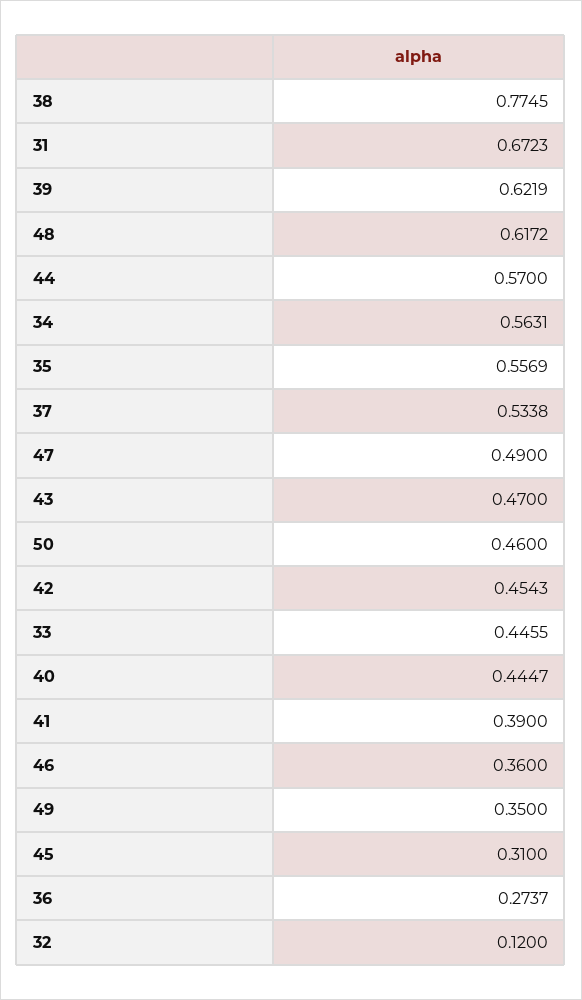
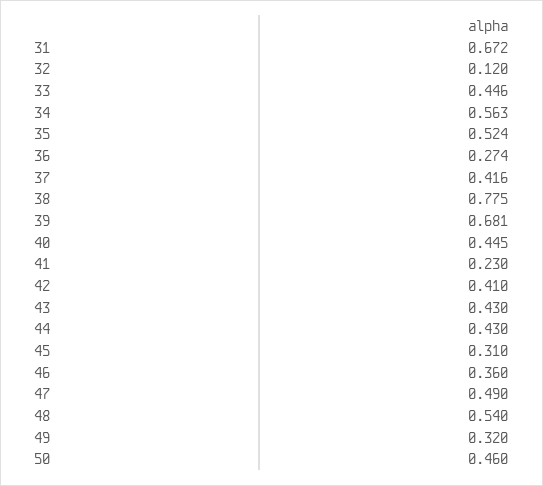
  {
    "38": 0.7745,
    "31": 0.6723,
-   "39": 0.6219,
+   "39": 0.681,
-   "48": 0.6172,
+   "48": 0.54,
-   "44": 0.57,
+   "44": 0.43,
    "34": 0.5631,
-   "35": 0.5569,
+   "35": 0.524,
-   "37": 0.5338,
+   "37": 0.416,
    "47": 0.49,
-   "43": 0.47,
+   "43": 0.43,
    "50": 0.46,
-   "42": 0.4543,
+   "42": 0.41,
    "33": 0.4455,
    "40": 0.4447,
-   "41": 0.39,
+   "41": 0.23,
    "46": 0.36,
-   "49": 0.35,
+   "49": 0.32,
    "45": 0.31,
    "36": 0.2737,
    "32": 0.12
  }

